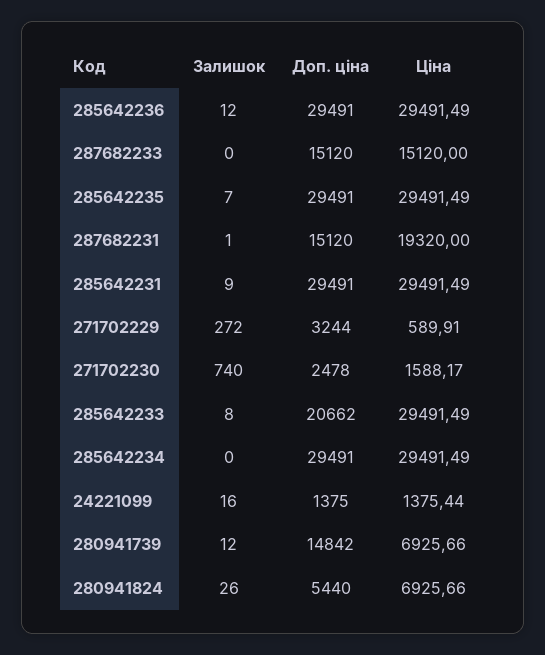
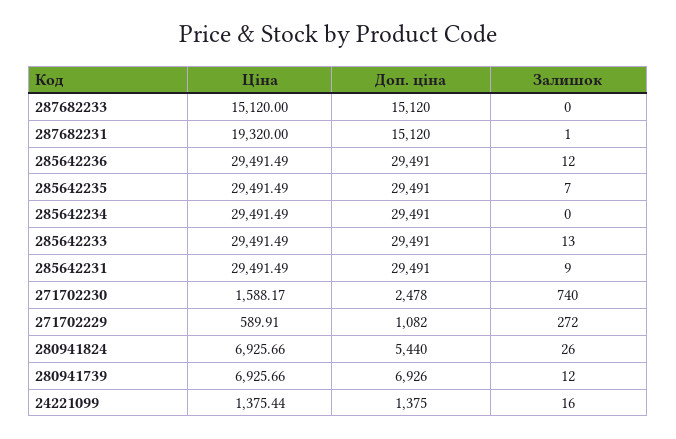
  {
    "Залишок": {
      "285642236": 12,
      "287682233": 0,
      "285642235": 7,
      "287682231": 1,
      "285642231": 9,
      "271702229": 272,
      "271702230": 740,
-     "285642233": 8,
+     "285642233": 13,
      "285642234": 0,
      "24221099": 16,
      "280941739": 12,
      "280941824": 26
    },
    "Доп. ціна": {
      "285642236": 29491,
      "287682233": 15120,
      "285642235": 29491,
      "287682231": 15120,
      "285642231": 29491,
-     "271702229": 3244,
+     "271702229": 1082,
      "271702230": 2478,
-     "285642233": 20662,
+     "285642233": 29491,
      "285642234": 29491,
      "24221099": 1375,
-     "280941739": 14842,
+     "280941739": 6926,
      "280941824": 5440
    },
    "Ціна": {
      "285642236": 29491.49,
      "287682233": 15120,
      "285642235": 29491.49,
      "287682231": 19320,
      "285642231": 29491.49,
      "271702229": 589.91,
      "271702230": 1588.17,
      "285642233": 29491.49,
      "285642234": 29491.49,
      "24221099": 1375.44,
      "280941739": 6925.66,
      "280941824": 6925.66
    }
  }

